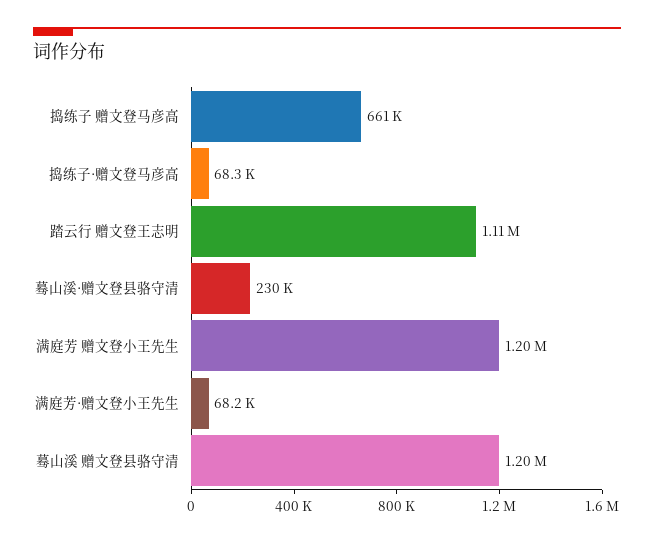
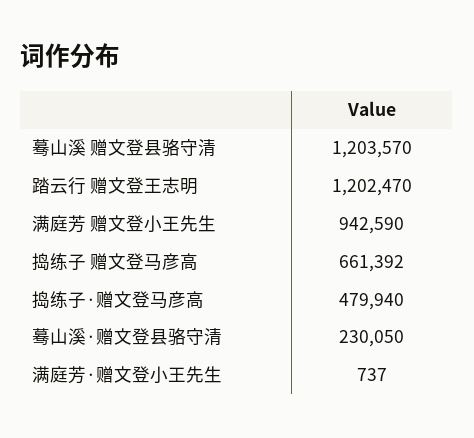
  {
    "捣练子 赠文登马彦高": 661392,
-   "捣练子·赠文登马彦高": 68300,
+   "捣练子·赠文登马彦高": 479940,
-   "踏云行 赠文登王志明": 1110000,
+   "踏云行 赠文登王志明": 1202470,
    "蓦山溪·赠文登县骆守清": 230050,
-   "满庭芳 赠文登小王先生": 1200000,
+   "满庭芳 赠文登小王先生": 942590,
-   "满庭芳·赠文登小王先生": 68200,
+   "满庭芳·赠文登小王先生": 737,
    "蓦山溪 赠文登县骆守清": 1203570
  }

